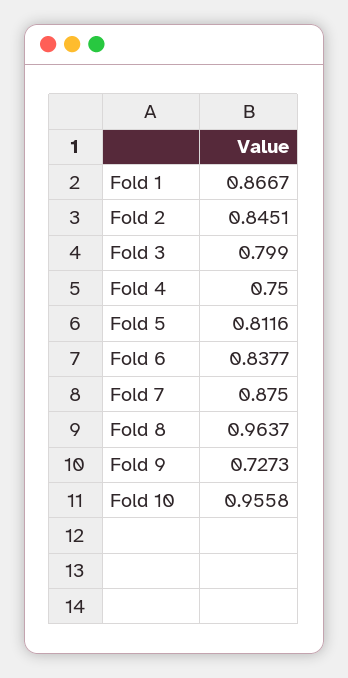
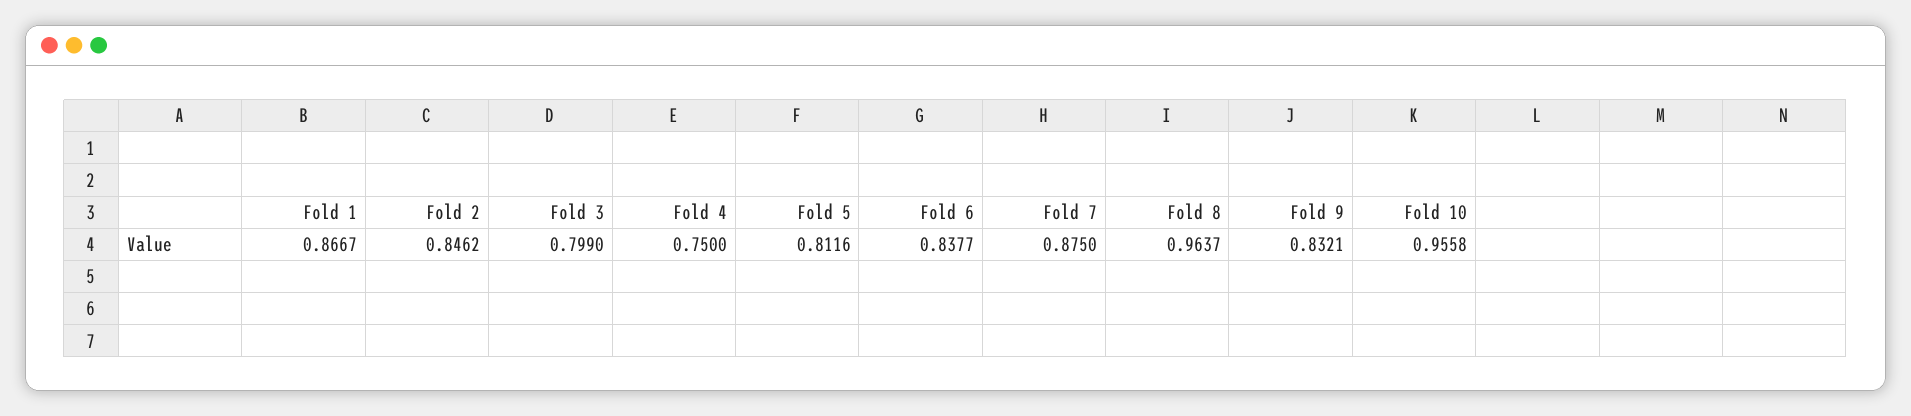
  {
    "Fold 1": 0.8667,
-   "Fold 2": 0.8451,
+   "Fold 2": 0.8462,
    "Fold 3": 0.799,
    "Fold 4": 0.75,
    "Fold 5": 0.8116,
    "Fold 6": 0.8377,
    "Fold 7": 0.875,
    "Fold 8": 0.9637,
-   "Fold 9": 0.7273,
+   "Fold 9": 0.8321,
    "Fold 10": 0.9558
  }

